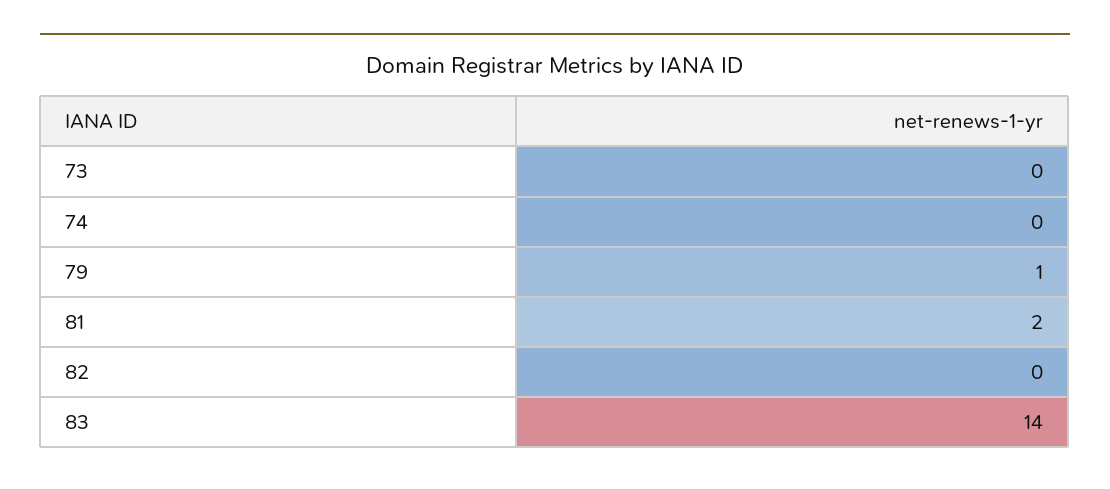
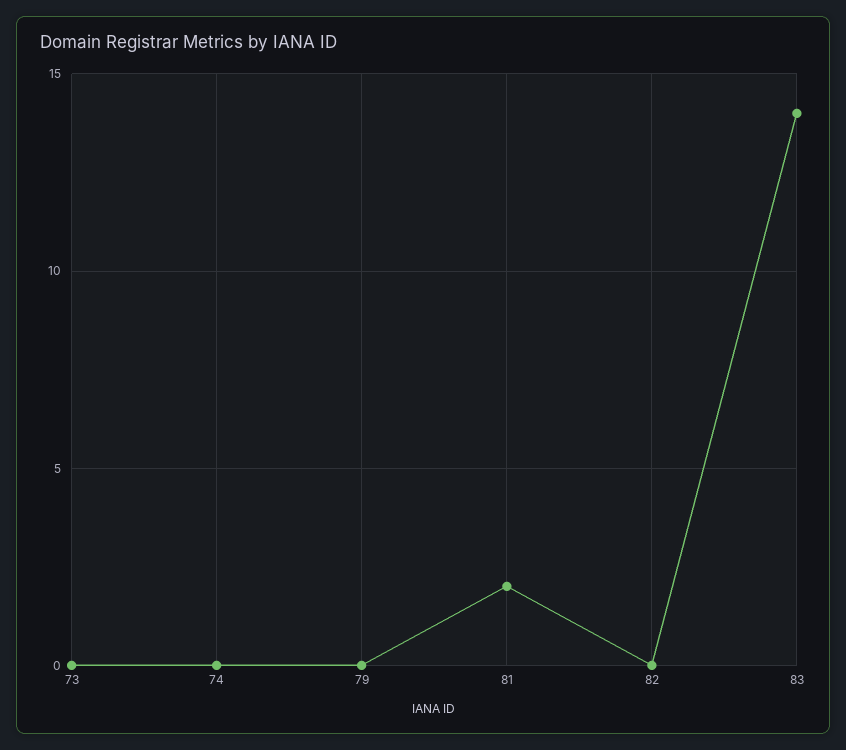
  {
    "73": 0,
    "74": 0,
-   "79": 1,
+   "79": 0,
    "81": 2,
    "82": 0,
    "83": 14
  }

